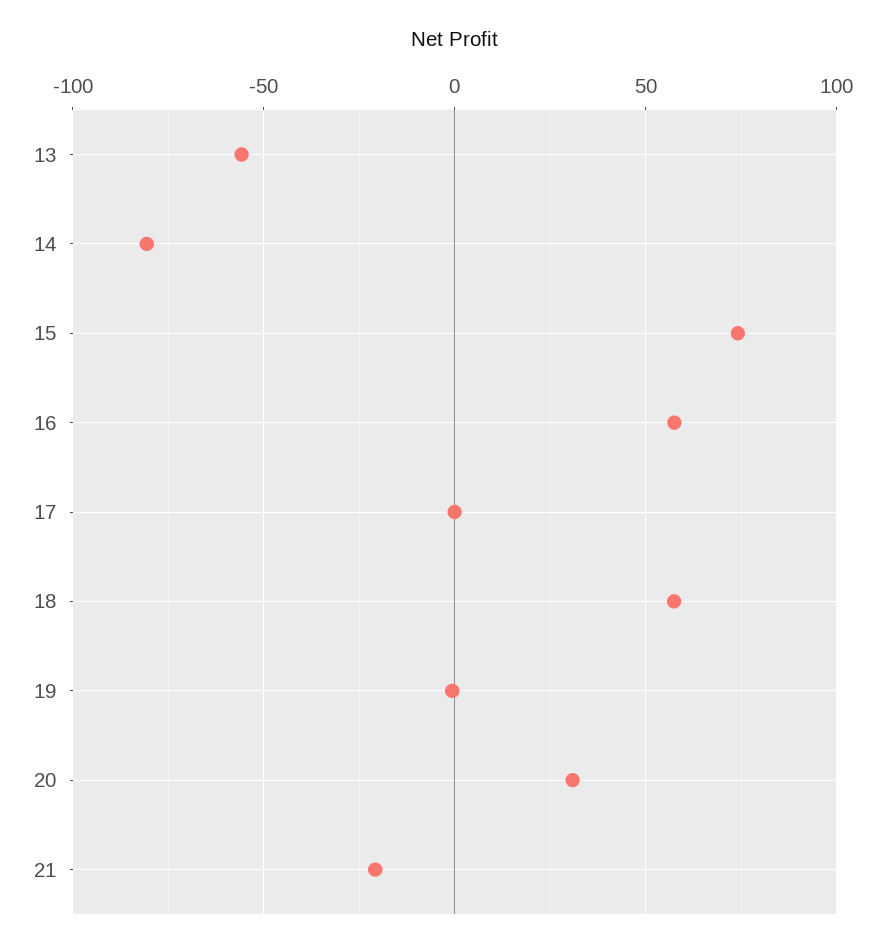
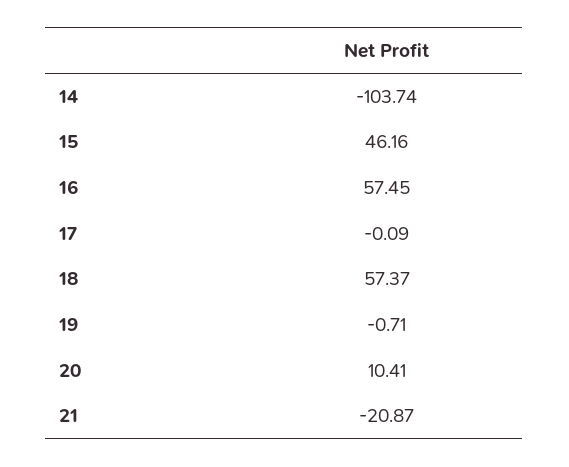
  {
-   "13": -55,
-   "14": -80,
+   "14": -103.74,
-   "15": 75,
+   "15": 46.16,
    "16": 57.45,
    "17": -0.09,
    "18": 57.37,
    "19": -0.71,
-   "20": 30,
+   "20": 10.41,
    "21": -20.87
  }

